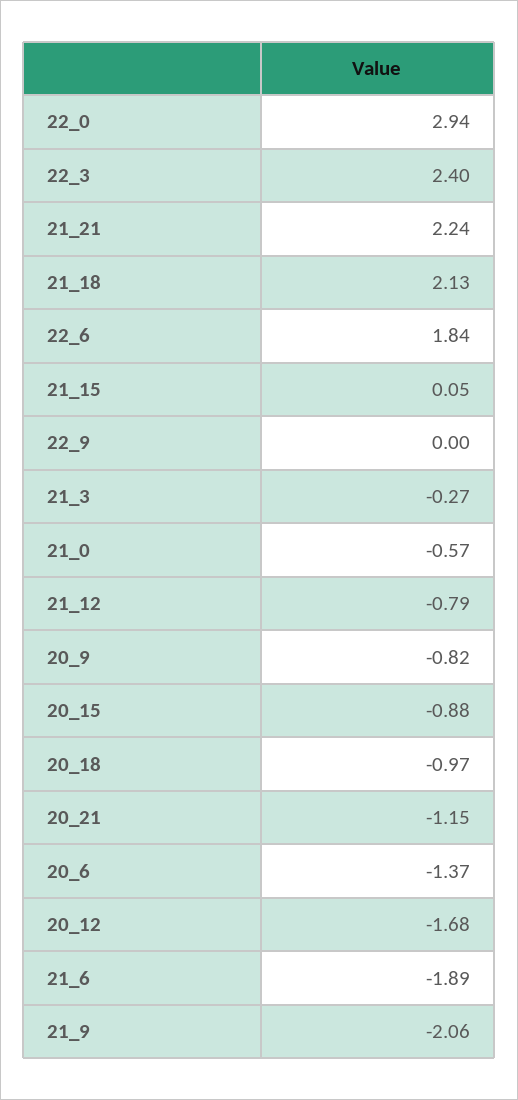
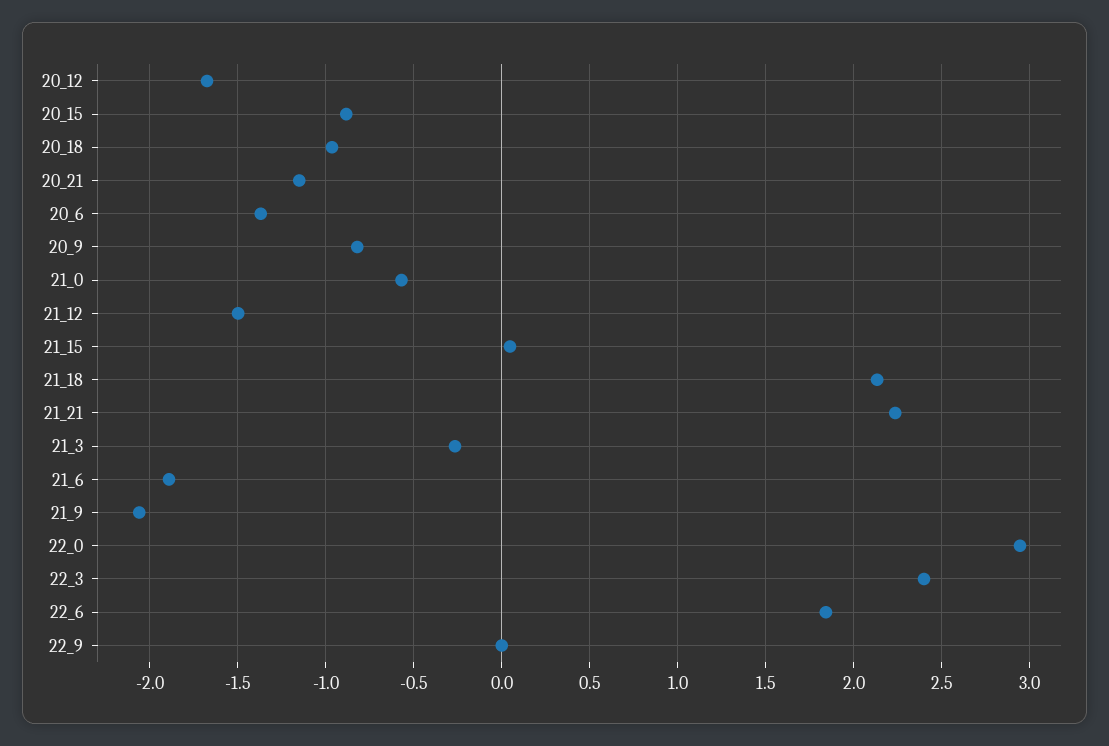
  {
    "22_0": 2.94,
    "22_3": 2.4,
    "21_21": 2.24,
    "21_18": 2.13,
    "22_6": 1.84,
    "21_15": 0.05,
    "22_9": 0,
    "21_3": -0.27,
    "21_0": -0.57,
-   "21_12": -0.79,
+   "21_12": -1.5,
    "20_9": -0.82,
    "20_15": -0.88,
    "20_18": -0.97,
    "20_21": -1.15,
    "20_6": -1.37,
    "20_12": -1.68,
    "21_6": -1.89,
    "21_9": -2.06
  }

